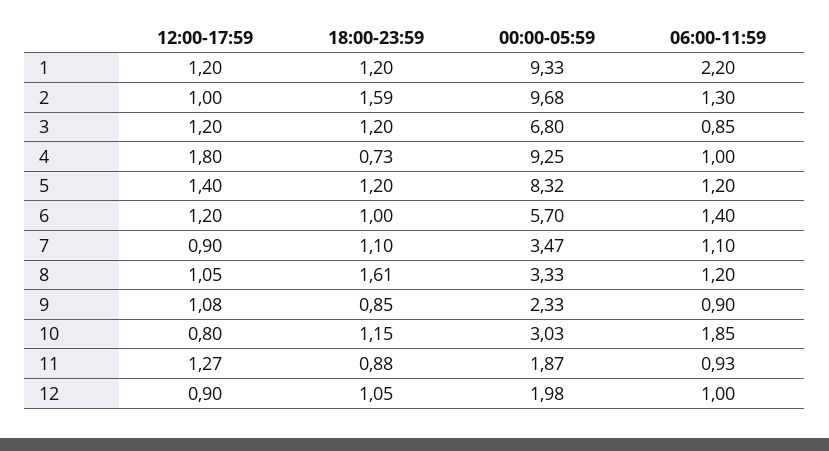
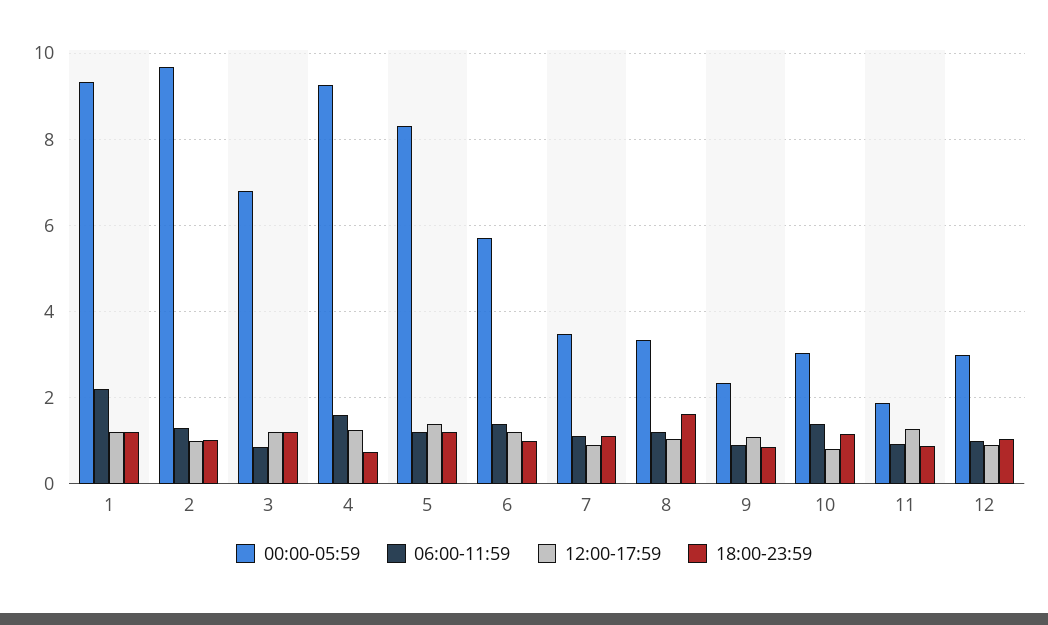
  {
    "12:00-17:59": {
      "1": 1.2,
      "2": 1,
      "3": 1.2,
-     "4": 1.8,
+     "4": 1.2,
      "5": 1.4,
      "6": 1.2,
      "7": 0.9,
      "8": 1.05,
      "9": 1.08,
      "10": 0.8,
      "11": 1.27,
      "12": 0.9
    },
    "18:00-23:59": {
      "1": 1.2,
-     "2": 1.59,
+     "2": 1,
      "3": 1.2,
      "4": 0.73,
      "5": 1.2,
      "6": 1,
      "7": 1.1,
      "8": 1.61,
      "9": 0.85,
      "10": 1.15,
      "11": 0.88,
      "12": 1.05
    },
    "00:00-05:59": {
      "1": 9.33,
      "2": 9.68,
      "3": 6.8,
      "4": 9.25,
      "5": 8.32,
      "6": 5.7,
      "7": 3.47,
      "8": 3.33,
      "9": 2.33,
      "10": 3.03,
      "11": 1.87,
-     "12": 1.98
+     "12": 3
    },
    "06:00-11:59": {
      "1": 2.2,
      "2": 1.3,
      "3": 0.85,
-     "4": 1,
+     "4": 1.6,
      "5": 1.2,
      "6": 1.4,
      "7": 1.1,
      "8": 1.2,
      "9": 0.9,
-     "10": 1.85,
+     "10": 1.4,
      "11": 0.93,
      "12": 1
    }
  }

